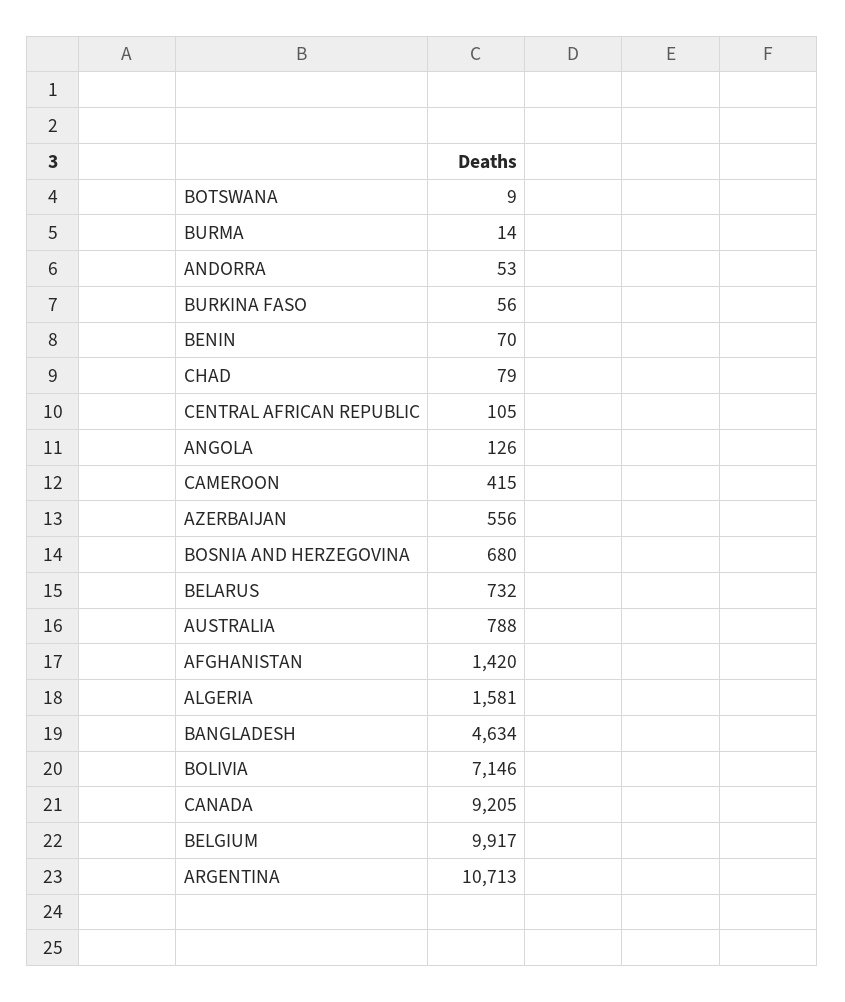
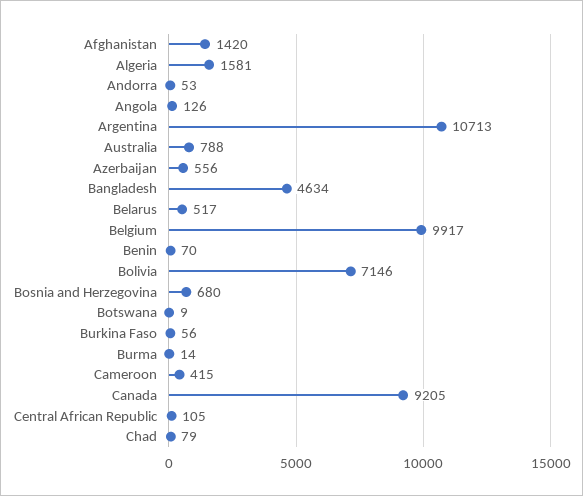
  {
    "BOTSWANA": 9,
    "BURMA": 14,
    "ANDORRA": 53,
    "BURKINA FASO": 56,
    "BENIN": 70,
    "CHAD": 79,
    "CENTRAL AFRICAN REPUBLIC": 105,
    "ANGOLA": 126,
    "CAMEROON": 415,
    "AZERBAIJAN": 556,
    "BOSNIA AND HERZEGOVINA": 680,
-   "BELARUS": 732,
+   "BELARUS": 517,
    "AUSTRALIA": 788,
    "AFGHANISTAN": 1420,
    "ALGERIA": 1581,
    "BANGLADESH": 4634,
    "BOLIVIA": 7146,
    "CANADA": 9205,
    "BELGIUM": 9917,
    "ARGENTINA": 10713
  }

